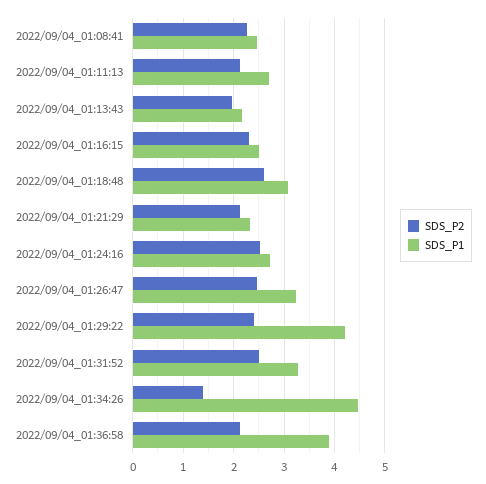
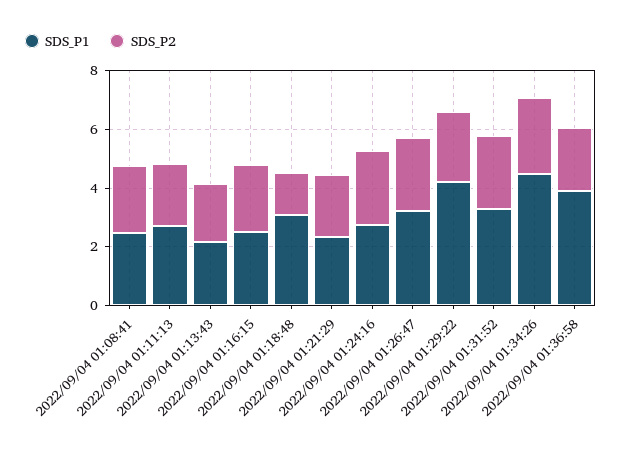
  {
    "SDS_P2": {
      "2022/09/04_01:08:41": 2.2,
      "2022/09/04_01:11:13": 2.2,
      "2022/09/04_01:13:43": 2,
      "2022/09/04_01:16:15": 2.4,
-     "2022/09/04_01:18:48": 2.6,
+     "2022/09/04_01:18:48": 1.5,
      "2022/09/04_01:21:29": 2.2,
      "2022/09/04_01:24:16": 2.6,
      "2022/09/04_01:26:47": 2.4,
      "2022/09/04_01:29:22": 2.4,
      "2022/09/04_01:31:52": 2.6,
-     "2022/09/04_01:34:26": 1.4,
+     "2022/09/04_01:34:26": 2.5,
      "2022/09/04_01:36:58": 2.2
    },
    "SDS_P1": {
      "2022/09/04_01:08:41": 2.4,
      "2022/09/04_01:11:13": 2.8,
      "2022/09/04_01:13:43": 2.2,
      "2022/09/04_01:16:15": 2.6,
      "2022/09/04_01:18:48": 3,
      "2022/09/04_01:21:29": 2.4,
      "2022/09/04_01:24:16": 2.8,
      "2022/09/04_01:26:47": 3.2,
      "2022/09/04_01:29:22": 4.2,
      "2022/09/04_01:31:52": 3.2,
      "2022/09/04_01:34:26": 4.4,
      "2022/09/04_01:36:58": 4
    }
  }

